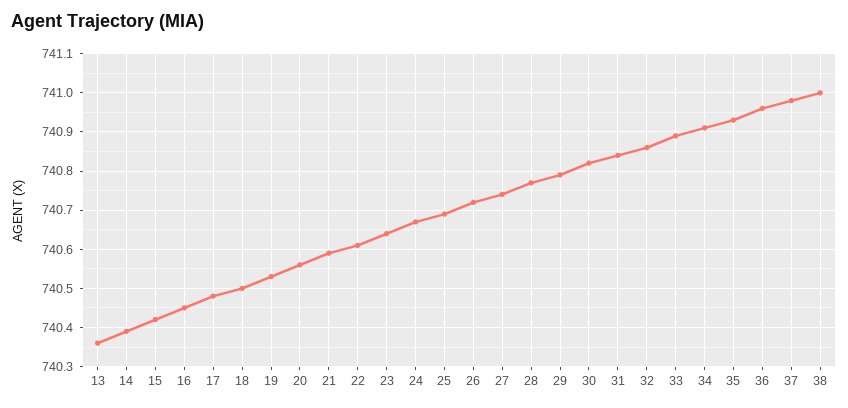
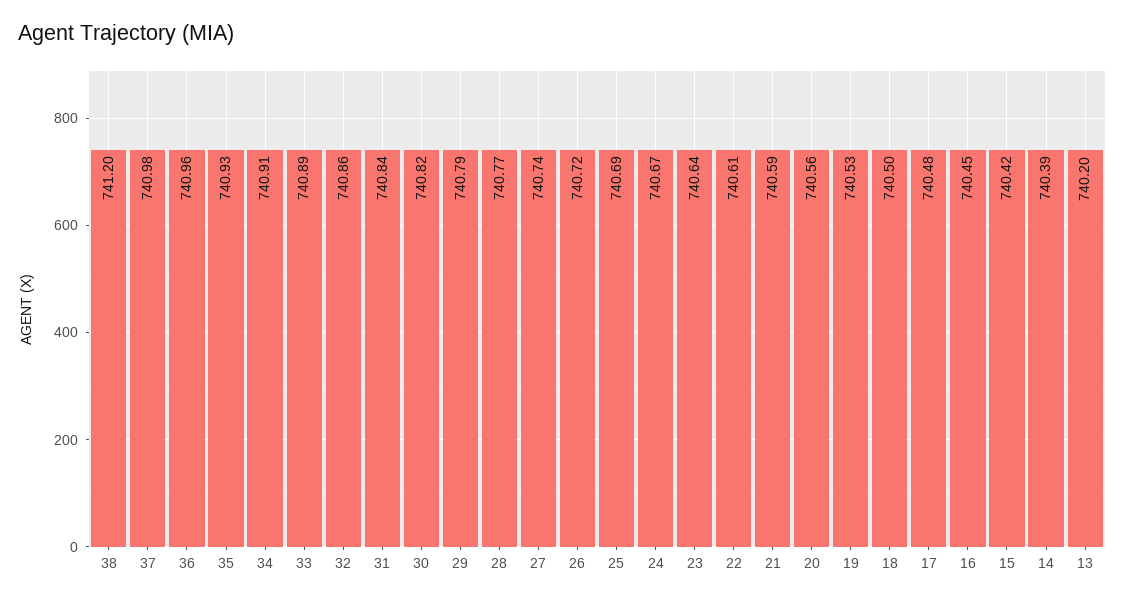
  {
-   "13": 740.35,
+   "13": 740.2,
    "14": 740.39,
    "15": 740.42,
    "16": 740.45,
    "17": 740.48,
    "18": 740.5,
    "19": 740.53,
    "20": 740.56,
    "21": 740.59,
    "22": 740.61,
    "23": 740.64,
    "24": 740.67,
    "25": 740.69,
    "26": 740.72,
    "27": 740.74,
    "28": 740.77,
    "29": 740.79,
    "30": 740.82,
    "31": 740.84,
    "32": 740.86,
    "33": 740.89,
    "34": 740.91,
    "35": 740.93,
    "36": 740.96,
    "37": 740.98,
-   "38": 741
+   "38": 741.2
  }

